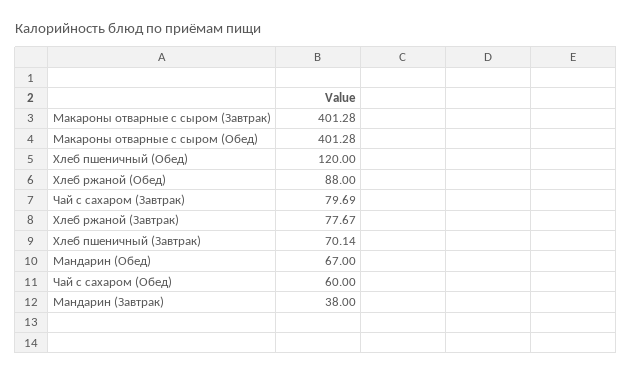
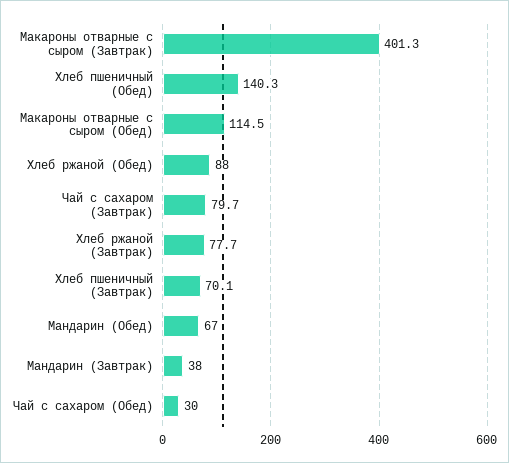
  {
    "Макароны отварные с сыром (Завтрак)": 401.28,
-   "Макароны отварные с сыром (Обед)": 401.28,
+   "Макароны отварные с сыром (Обед)": 114.5,
-   "Хлеб пшеничный (Обед)": 120,
+   "Хлеб пшеничный (Обед)": 140.3,
    "Хлеб ржаной (Обед)": 88,
    "Чай с сахаром (Завтрак)": 79.69,
    "Хлеб ржаной (Завтрак)": 77.67,
    "Хлеб пшеничный (Завтрак)": 70.14,
    "Мандарин (Обед)": 67,
-   "Чай с сахаром (Обед)": 60,
+   "Чай с сахаром (Обед)": 30,
    "Мандарин (Завтрак)": 38
  }

